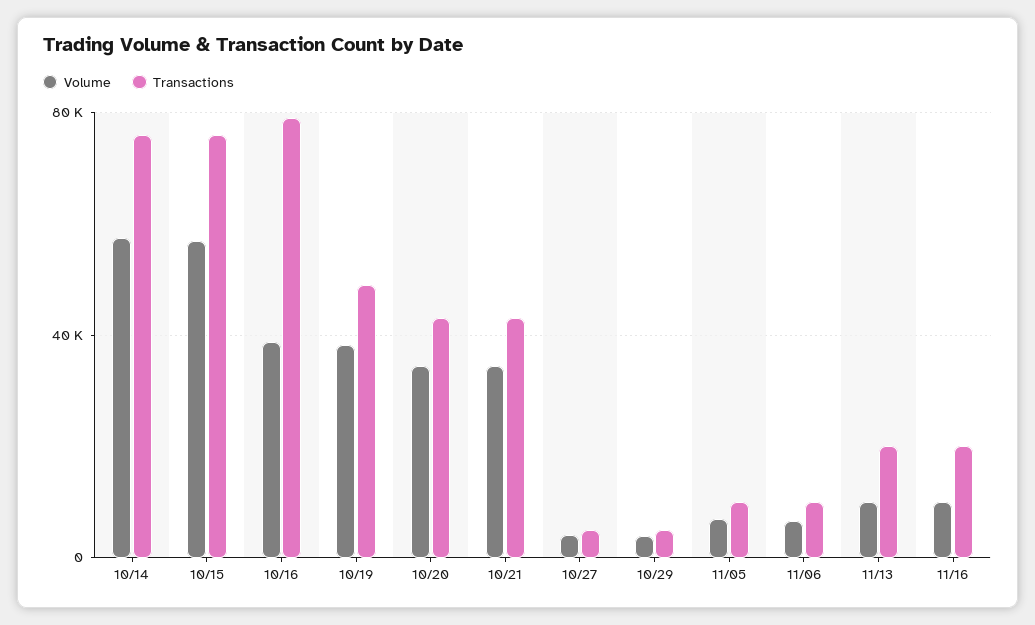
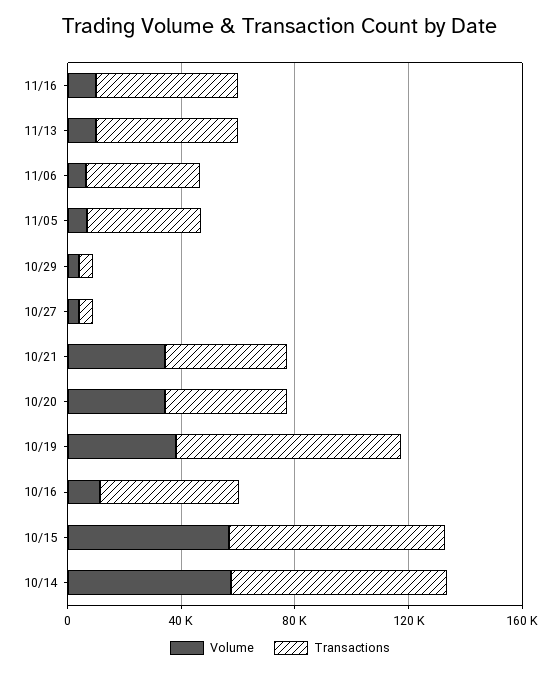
  {
    "Volume": {
      "10/14": 55000,
      "10/15": 55000,
-     "10/16": 40000,
+     "10/16": 10000,
      "10/19": 40000,
      "10/20": 35000,
      "10/21": 35000,
      "10/27": 5000,
      "10/29": 5000,
      "11/05": 5000,
      "11/06": 5000,
      "11/13": 10000,
      "11/16": 10000
    },
    "Transactions": {
      "10/14": 75000,
      "10/15": 75000,
-     "10/16": 80000,
+     "10/16": 50000,
-     "10/19": 50000,
+     "10/19": 80000,
      "10/20": 45000,
      "10/21": 45000,
      "10/27": 5000,
      "10/29": 5000,
-     "11/05": 10000,
+     "11/05": 40000,
-     "11/06": 10000,
+     "11/06": 40000,
-     "11/13": 20000,
+     "11/13": 50000,
-     "11/16": 20000
+     "11/16": 50000
    }
  }

